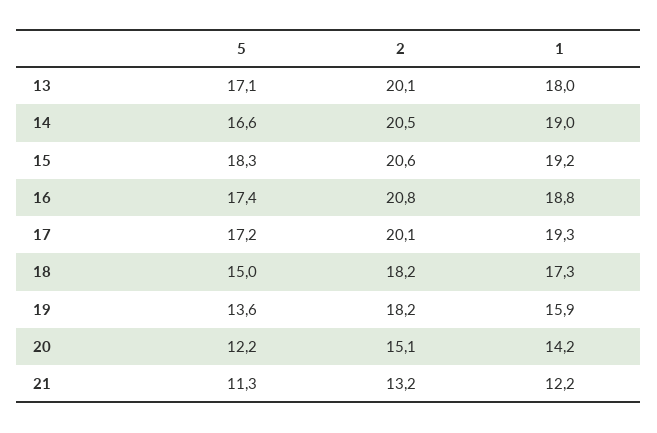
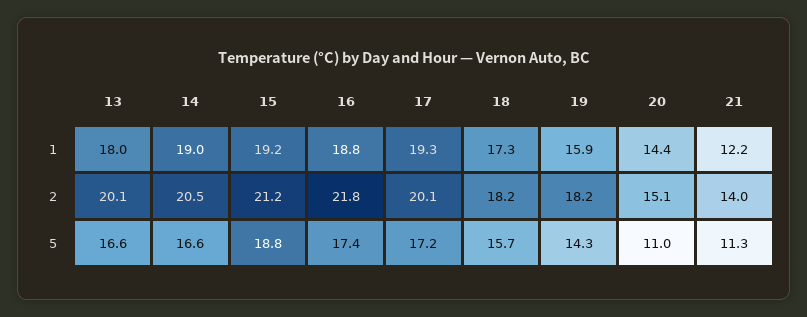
  {
    "5": {
-     "13": 17.1,
+     "13": 16.6,
      "14": 16.6,
-     "15": 18.3,
+     "15": 18.8,
      "16": 17.4,
      "17": 17.2,
-     "18": 15,
+     "18": 15.7,
-     "19": 13.6,
+     "19": 14.3,
-     "20": 12.2,
+     "20": 11,
      "21": 11.3
    },
    "2": {
      "13": 20.1,
      "14": 20.5,
-     "15": 20.6,
+     "15": 21.2,
-     "16": 20.8,
+     "16": 21.8,
      "17": 20.1,
      "18": 18.2,
      "19": 18.2,
      "20": 15.1,
-     "21": 13.2
+     "21": 14
    },
    "1": {
      "13": 18,
      "14": 19,
      "15": 19.2,
      "16": 18.8,
      "17": 19.3,
      "18": 17.3,
      "19": 15.9,
-     "20": 14.2,
+     "20": 14.4,
      "21": 12.2
    }
  }

